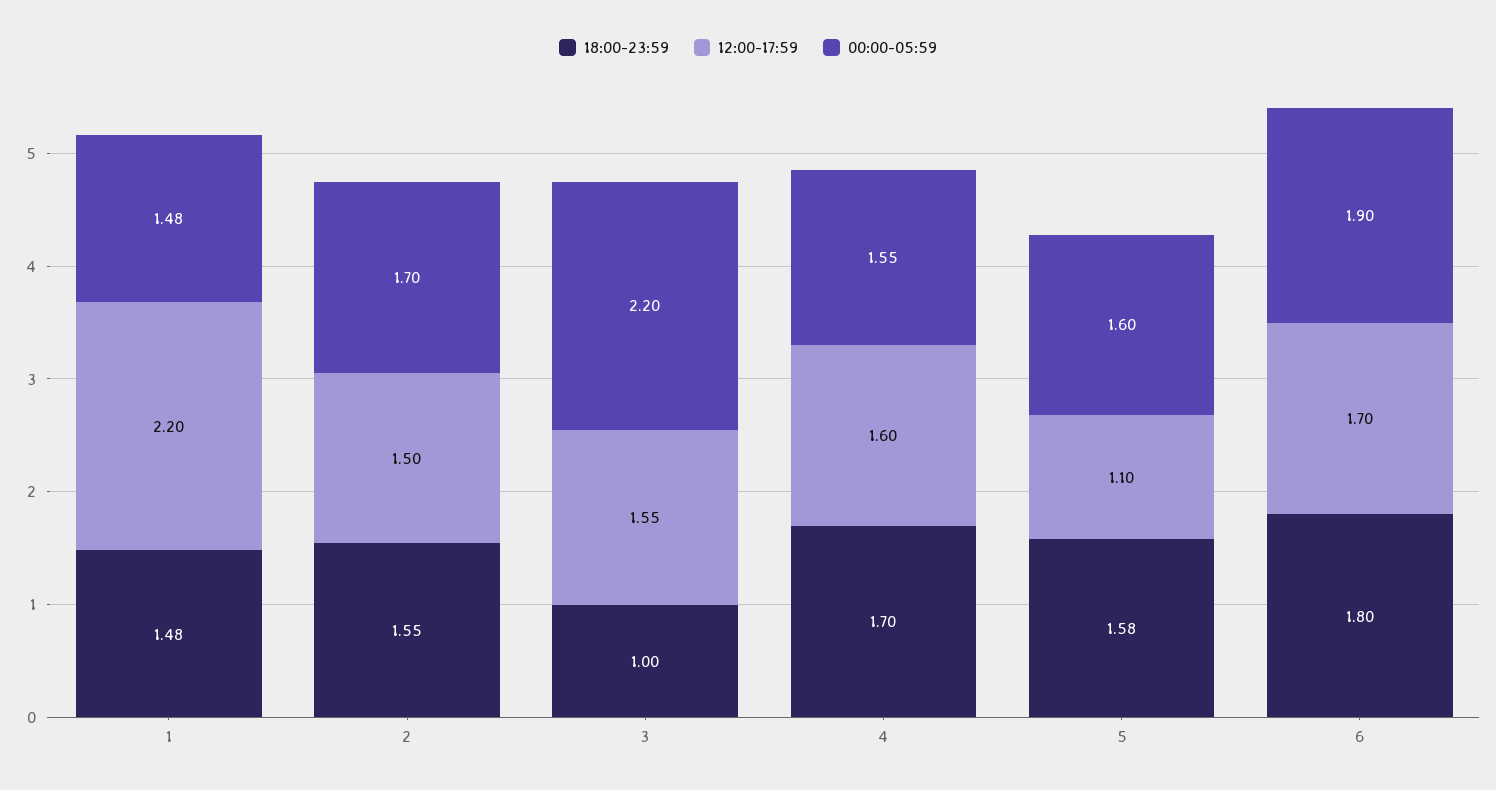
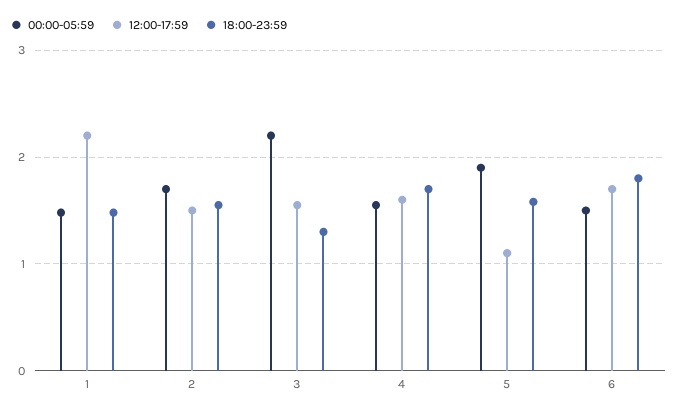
  {
    "18:00-23:59": {
      "1": 1.48,
      "2": 1.55,
-     "3": 1,
+     "3": 1.3,
      "4": 1.7,
      "5": 1.58,
      "6": 1.8
    },
    "12:00-17:59": {
      "1": 2.2,
      "2": 1.5,
      "3": 1.55,
      "4": 1.6,
      "5": 1.1,
      "6": 1.7
    },
    "00:00-05:59": {
      "1": 1.48,
      "2": 1.7,
      "3": 2.2,
      "4": 1.55,
-     "5": 1.6,
+     "5": 1.9,
-     "6": 1.9
+     "6": 1.5
    }
  }

